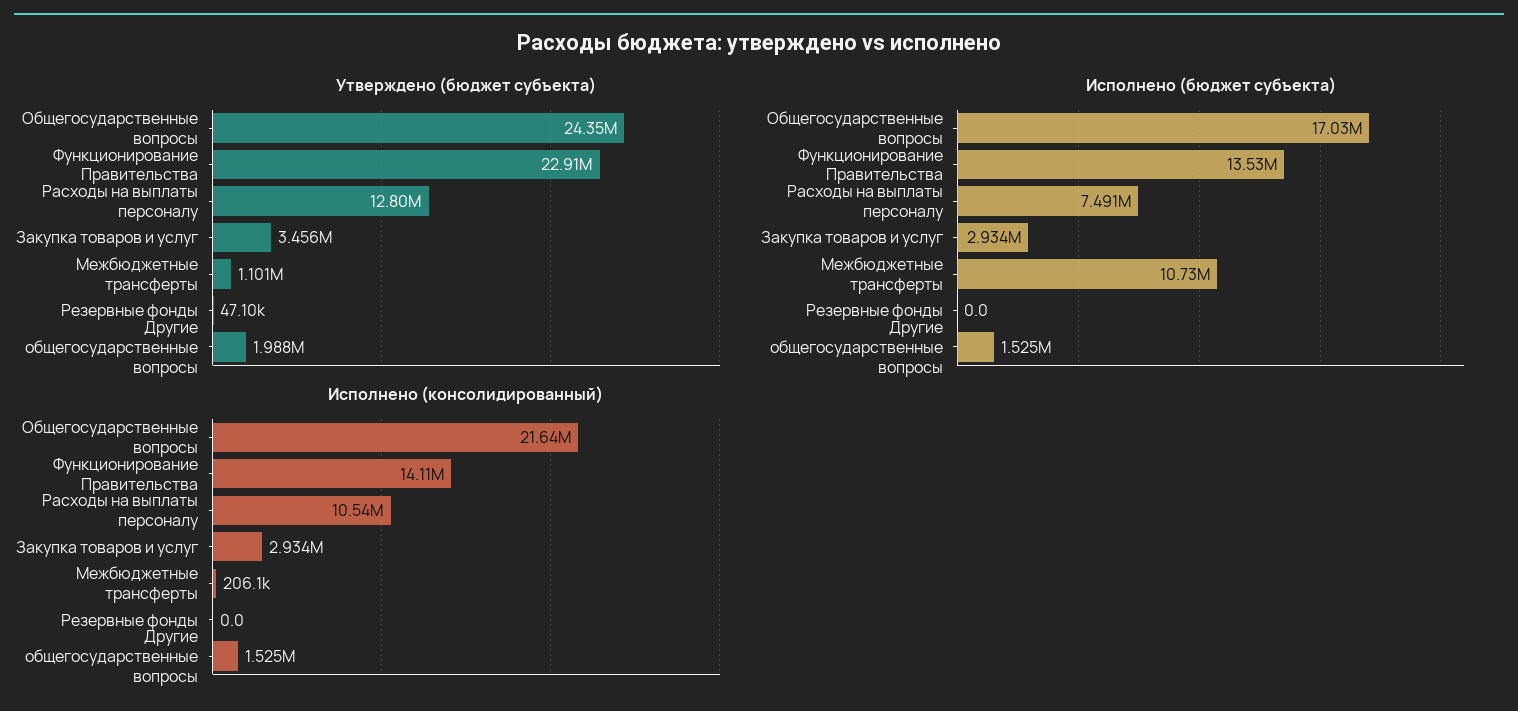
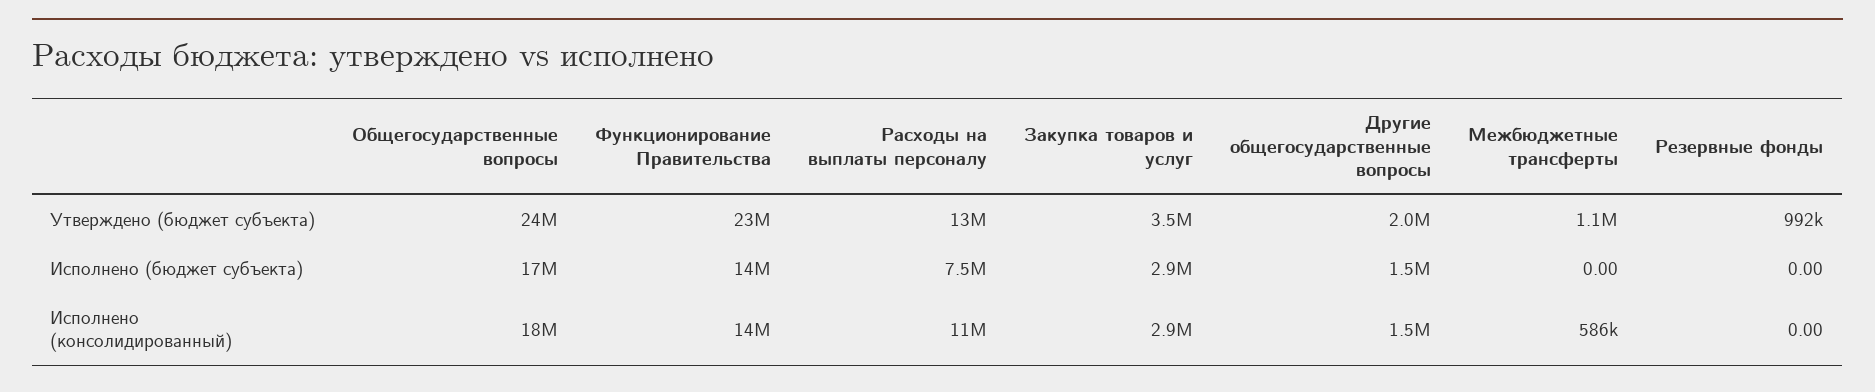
  {
    "Утверждено (бюджет субъекта)": {
      "Общегосударственные вопросы": 24350000,
      "Функционирование Правительства": 22910000,
      "Расходы на выплаты персоналу": 12800000,
      "Закупка товаров и услуг": 3456000,
      "Межбюджетные трансферты": 1101000,
-     "Резервные фонды": 47100,
+     "Резервные фонды": 992000,
      "Другие общегосударственные вопросы": 1988000
    },
    "Исполнено (бюджет субъекта)": {
      "Общегосударственные вопросы": 17030000,
      "Функционирование Правительства": 13530000,
      "Расходы на выплаты персоналу": 7491000,
      "Закупка товаров и услуг": 2934000,
-     "Межбюджетные трансферты": 10730000,
+     "Межбюджетные трансферты": 0,
      "Резервные фонды": 0,
      "Другие общегосударственные вопросы": 1525000
    },
    "Исполнено (консолидированный)": {
-     "Общегосударственные вопросы": 21640000,
+     "Общегосударственные вопросы": 18000000,
      "Функционирование Правительства": 14110000,
      "Расходы на выплаты персоналу": 10540000,
      "Закупка товаров и услуг": 2934000,
-     "Межбюджетные трансферты": 206100,
+     "Межбюджетные трансферты": 586000,
      "Резервные фонды": 0,
      "Другие общегосударственные вопросы": 1525000
    }
  }

